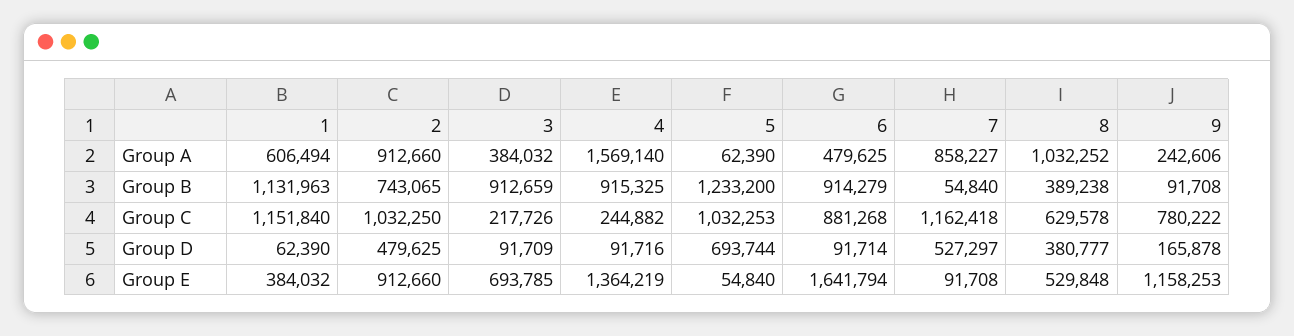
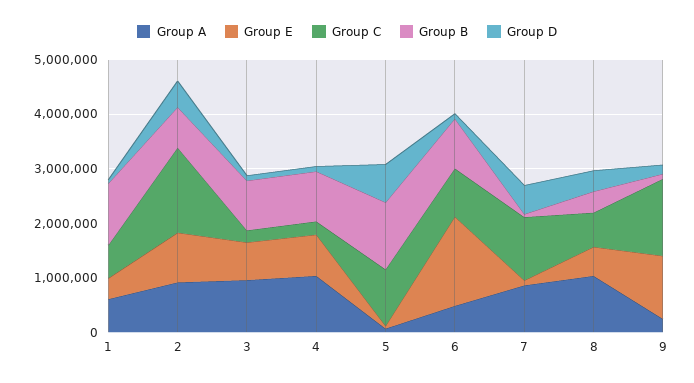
  {
    "Group A": {
      "1": 606494,
      "2": 912660,
-     "3": 384032,
+     "3": 1000000,
-     "4": 1569140,
+     "4": 1000000,
      "5": 62390,
      "6": 479625,
      "7": 858227,
      "8": 1032252,
      "9": 242606
    },
    "Group B": {
      "1": 1131963,
      "2": 743065,
      "3": 912659,
      "4": 915325,
      "5": 1233200,
      "6": 914279,
      "7": 54840,
      "8": 389238,
      "9": 91708
    },
    "Group C": {
-     "1": 1151840,
+     "1": 600000,
-     "2": 1032250,
+     "2": 1600000,
      "3": 217726,
      "4": 244882,
      "5": 1032253,
      "6": 881268,
      "7": 1162418,
      "8": 629578,
-     "9": 780222
+     "9": 1400000
    },
    "Group D": {
      "1": 62390,
      "2": 479625,
      "3": 91709,
      "4": 91716,
      "5": 693744,
      "6": 91714,
      "7": 527297,
      "8": 380777,
      "9": 165878
    },
    "Group E": {
      "1": 384032,
      "2": 912660,
      "3": 693785,
-     "4": 1364219,
+     "4": 800000,
      "5": 54840,
      "6": 1641794,
      "7": 91708,
      "8": 529848,
      "9": 1158253
    }
  }

